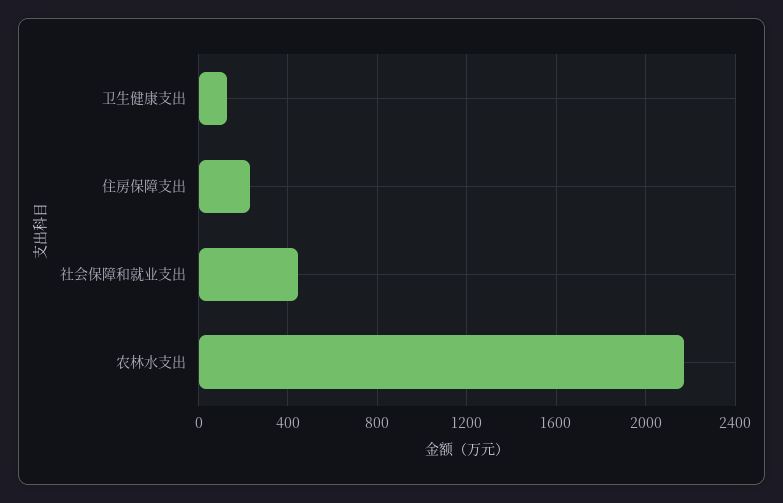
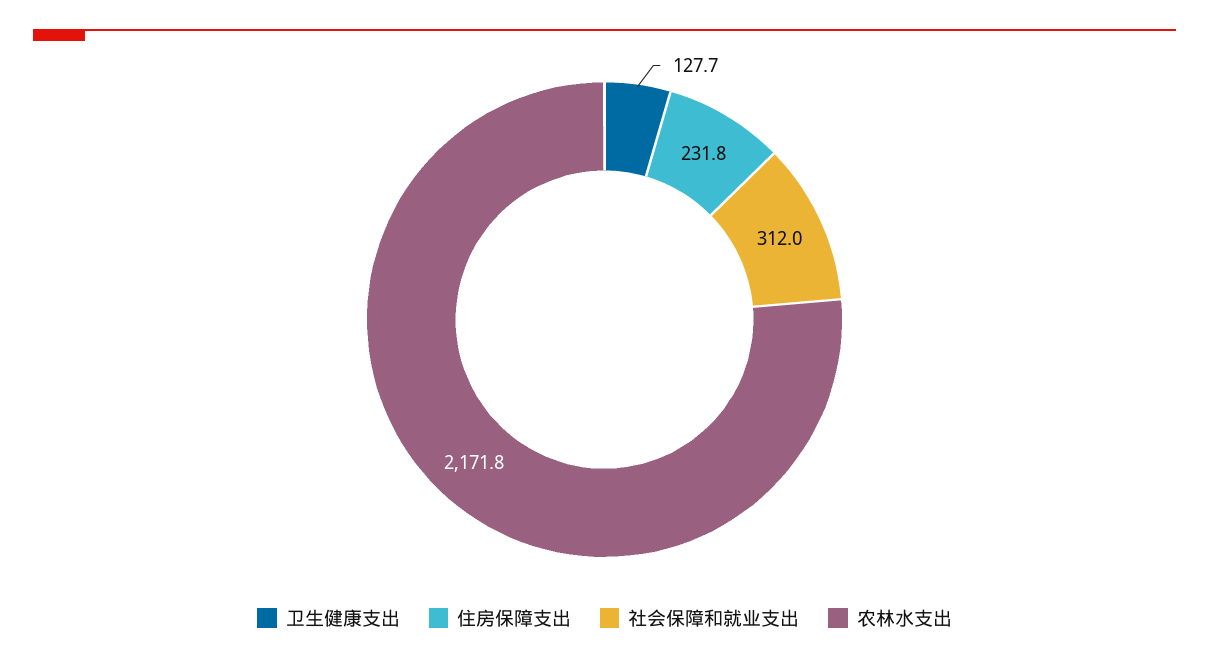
  {
    "卫生健康支出": 127.7,
    "住房保障支出": 231.8,
-   "社会保障和就业支出": 450,
+   "社会保障和就业支出": 312,
    "农林水支出": 2171.8
  }

